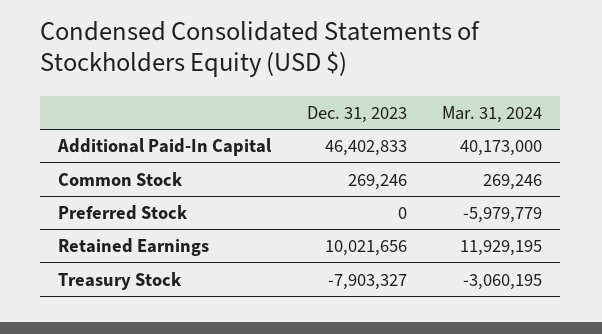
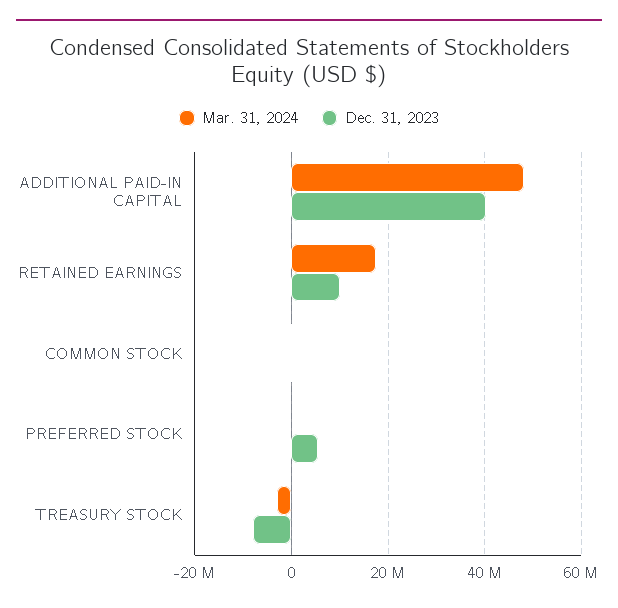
  {
    "Dec. 31, 2023": {
-     "Additional Paid-In Capital": 46402833,
+     "Additional Paid-In Capital": 40000000,
      "Common Stock": 269246,
-     "Preferred Stock": 0,
+     "Preferred Stock": 6000000,
      "Retained Earnings": 10021656,
      "Treasury Stock": -7903327
    },
    "Mar. 31, 2024": {
-     "Additional Paid-In Capital": 40173000,
+     "Additional Paid-In Capital": 48000000,
      "Common Stock": 269246,
-     "Preferred Stock": -5979779,
+     "Preferred Stock": 0,
-     "Retained Earnings": 11929195,
+     "Retained Earnings": 18000000,
      "Treasury Stock": -3060195
    }
  }

